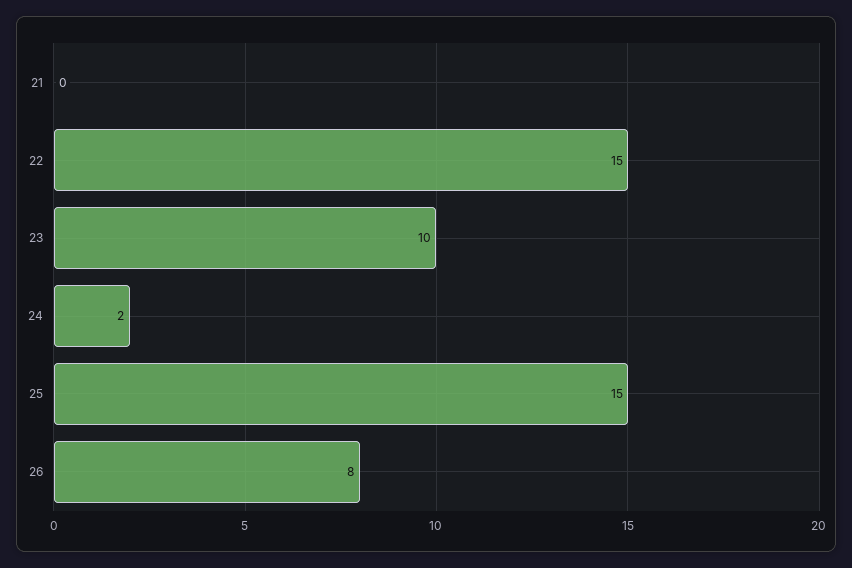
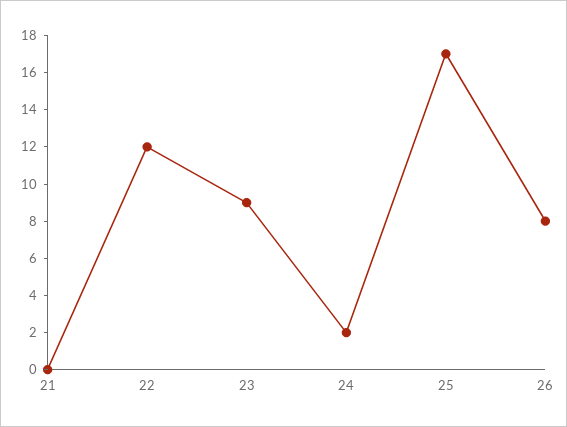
  {
    "21": 0,
-   "22": 15,
+   "22": 12,
-   "23": 10,
+   "23": 9,
    "24": 2,
-   "25": 15,
+   "25": 17,
    "26": 8
  }

